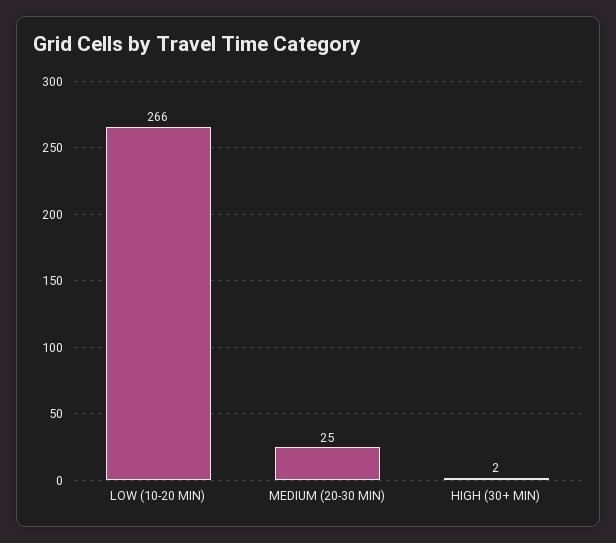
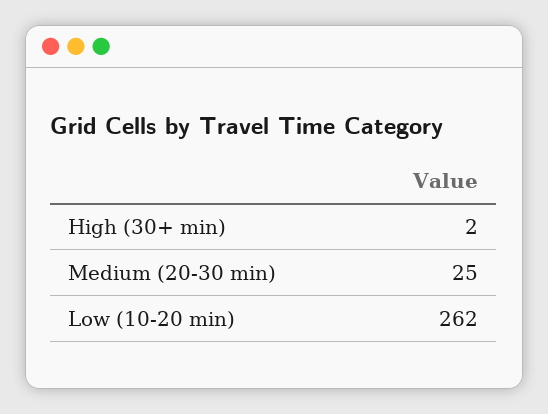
  {
-   "LOW (10-20 MIN)": 266,
+   "LOW (10-20 MIN)": 262,
    "MEDIUM (20-30 MIN)": 25,
    "HIGH (30+ MIN)": 2
  }

